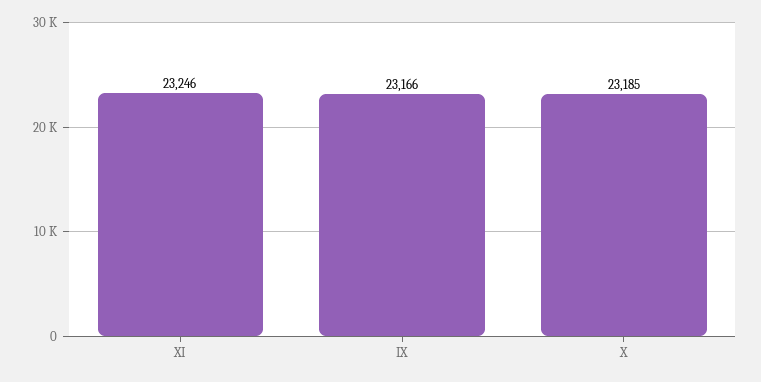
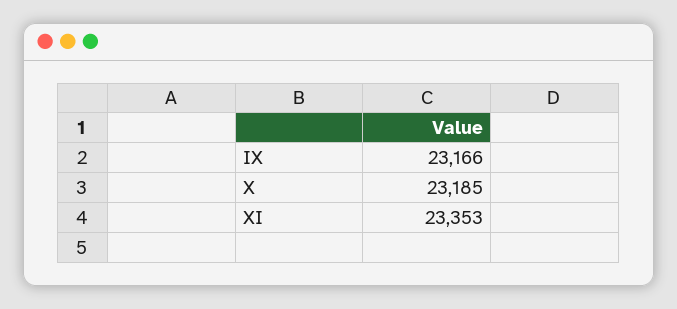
  {
-   "XI": 23246,
+   "XI": 23353,
    "IX": 23166,
    "X": 23185
  }

